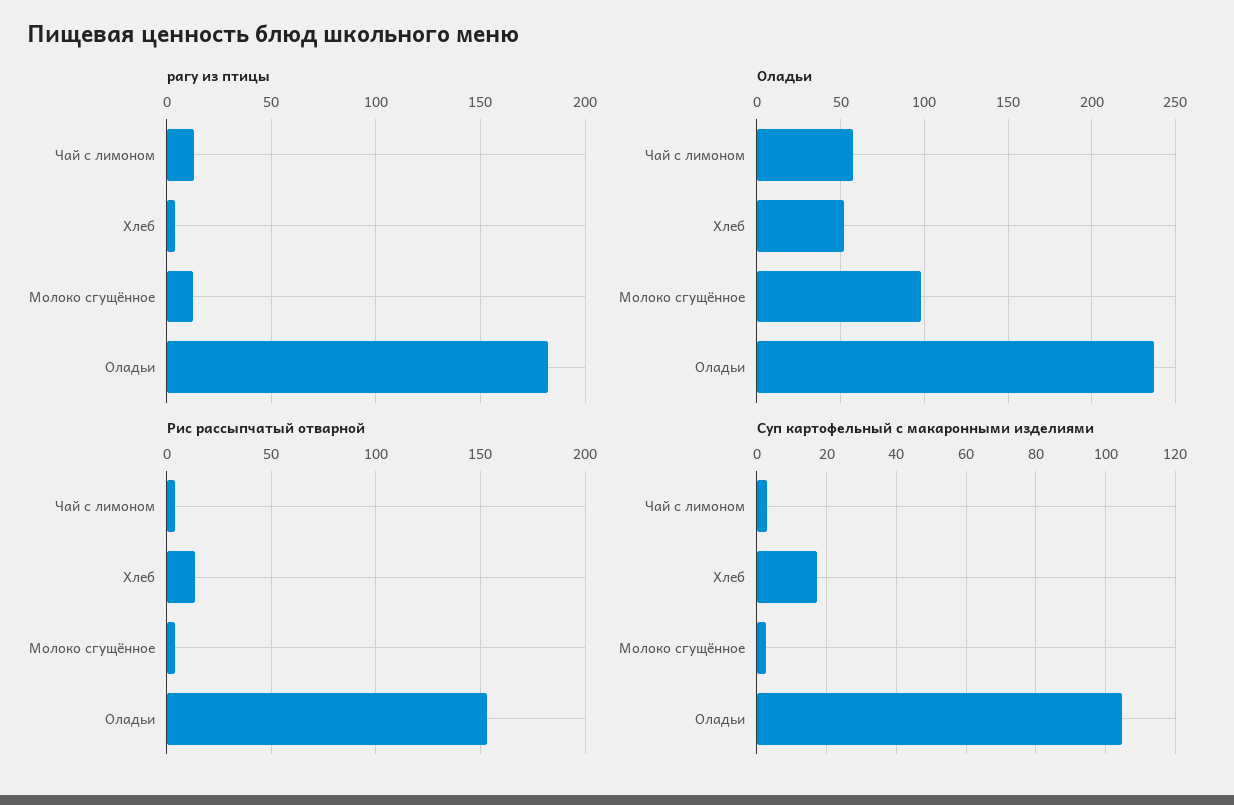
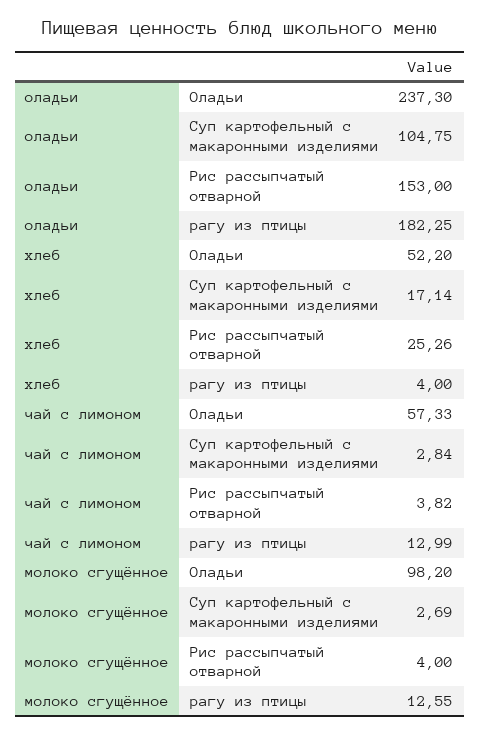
  {
    "рагу из птицы": {
      "Чай с лимоном": 12.99,
      "Хлеб": 4,
      "Молоко сгущённое": 12.55,
      "Оладьи": 182.25
    },
    "Оладьи": {
      "Чай с лимоном": 57.33,
      "Хлеб": 52.2,
      "Молоко сгущённое": 98.2,
      "Оладьи": 237.3
    },
    "Рис рассыпчатый отварной": {
      "Чай с лимоном": 3.82,
-     "Хлеб": 15,
+     "Хлеб": 25.26,
      "Молоко сгущённое": 4,
      "Оладьи": 153
    },
    "Суп картофельный с макаронными изделиями": {
      "Чай с лимоном": 2.84,
      "Хлеб": 17.14,
      "Молоко сгущённое": 2.69,
      "Оладьи": 104.75
    }
  }

